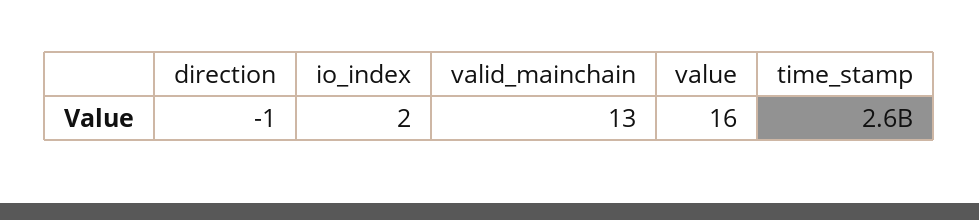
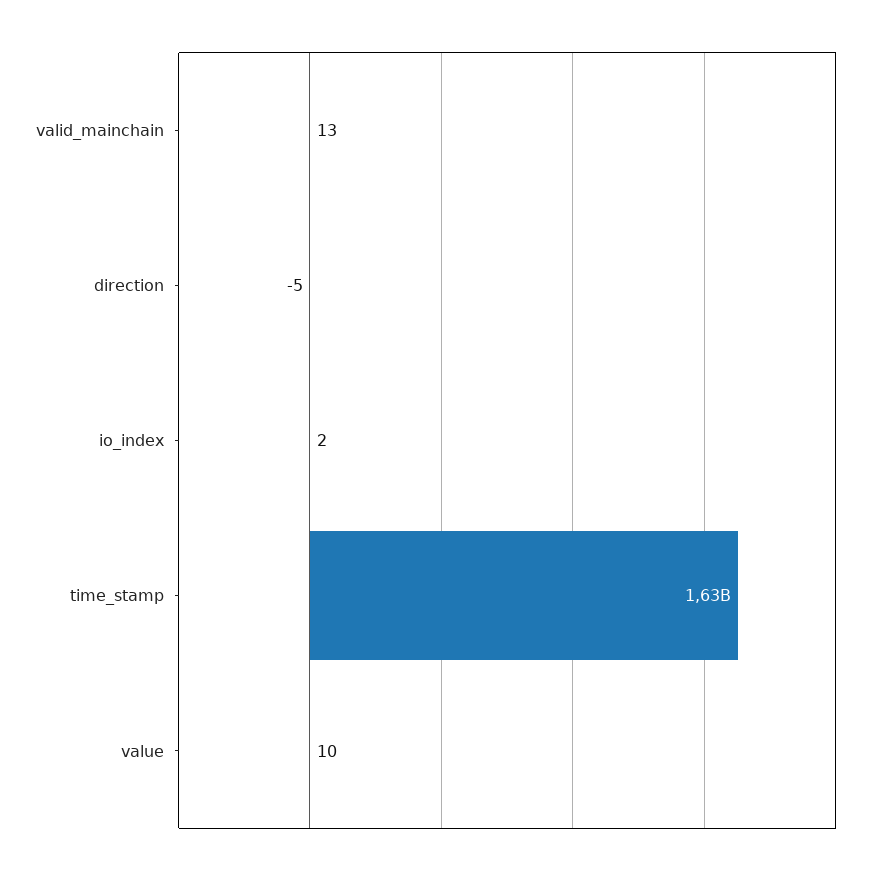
  {
-   "direction": -1,
+   "direction": -5,
    "io_index": 2,
    "valid_mainchain": 13,
-   "value": 16,
+   "value": 10,
-   "time_stamp": 2600000000
+   "time_stamp": 1630000000
  }

